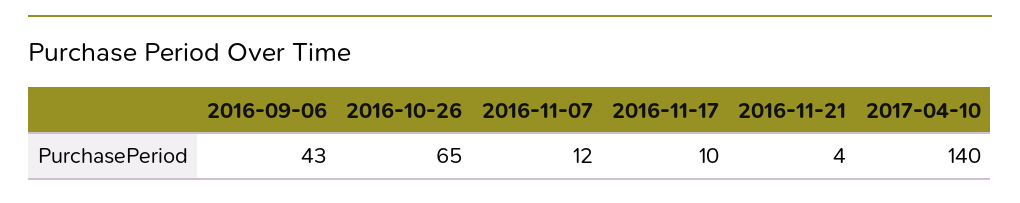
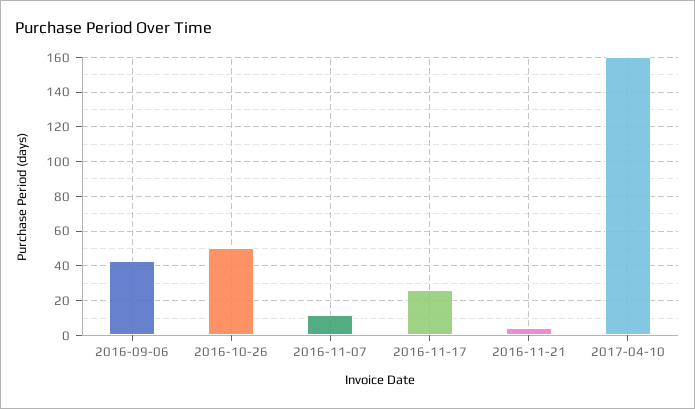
  {
    "2016-09-06": 43,
-   "2016-10-26": 65,
+   "2016-10-26": 50,
    "2016-11-07": 12,
-   "2016-11-17": 10,
+   "2016-11-17": 25,
    "2016-11-21": 4,
-   "2017-04-10": 140
+   "2017-04-10": 160
  }

